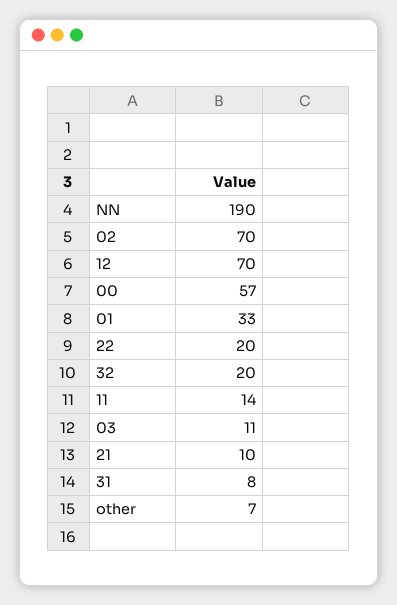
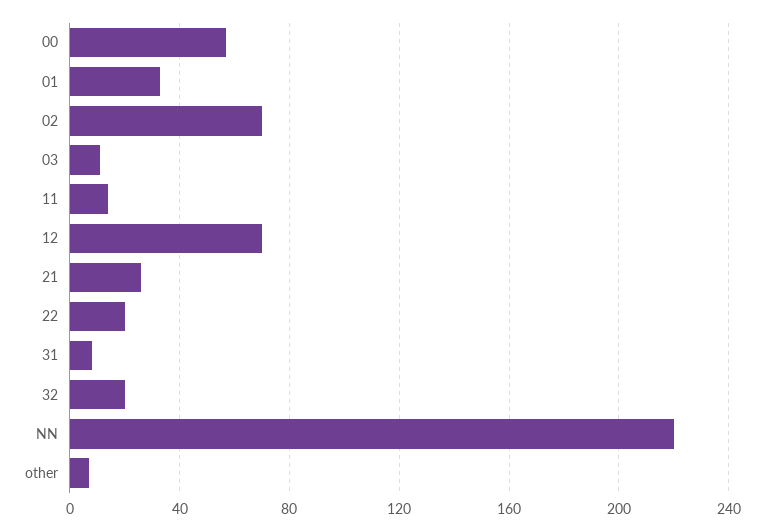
  {
-   "NN": 190,
+   "NN": 220,
    "02": 70,
    "12": 70,
    "00": 57,
    "01": 33,
    "22": 20,
    "32": 20,
    "11": 14,
    "03": 11,
-   "21": 10,
+   "21": 25,
    "31": 8,
    "other": 7
  }

